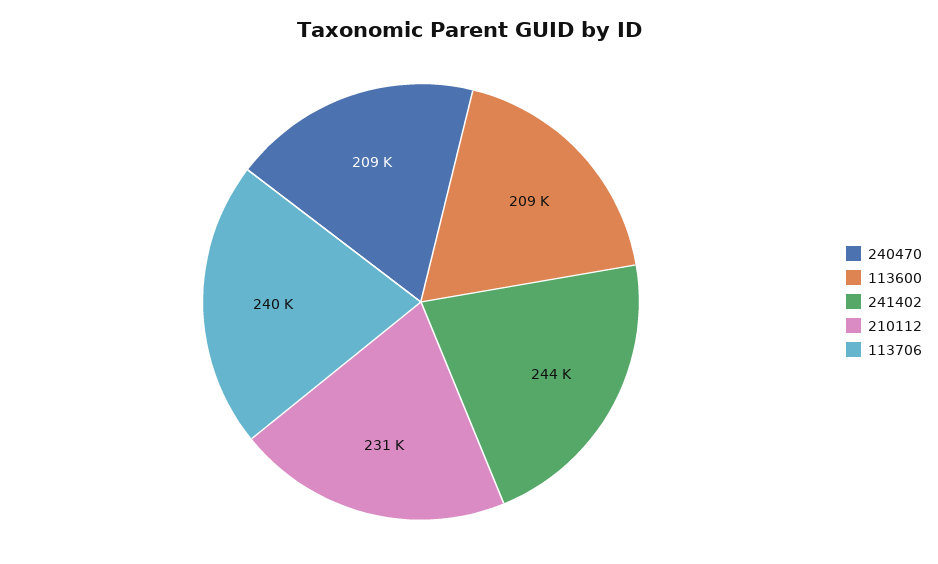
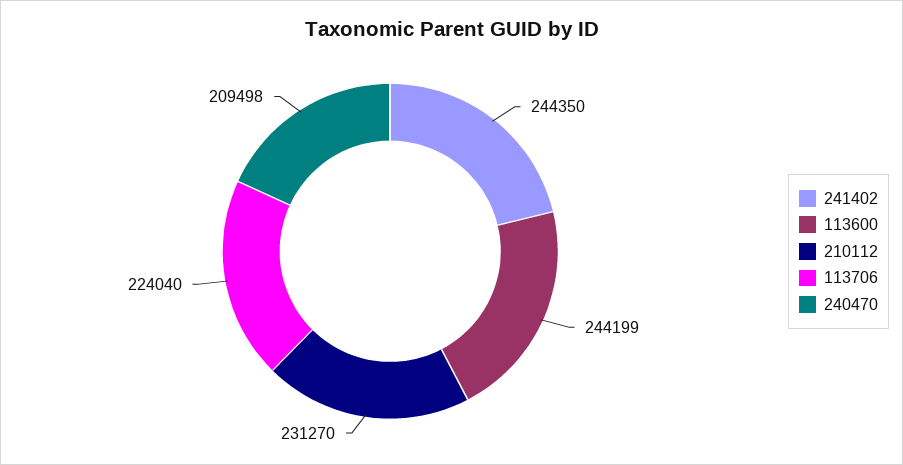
  {
    "240470": 209498,
-   "113600": 209000,
+   "113600": 244199,
    "241402": 244350,
    "210112": 231270,
-   "113706": 240000
+   "113706": 224040
  }

